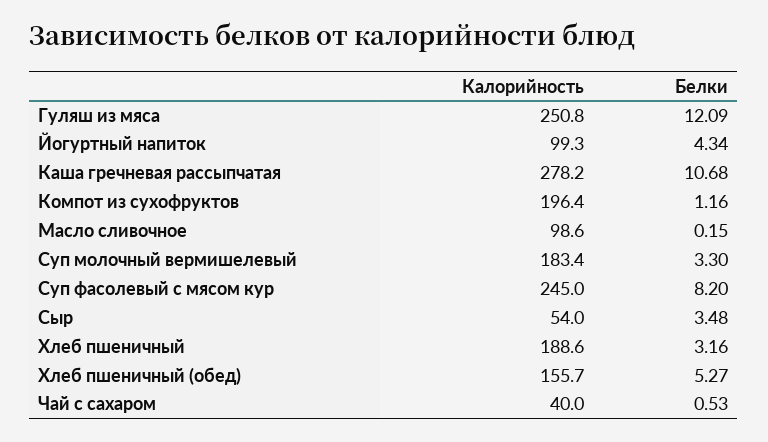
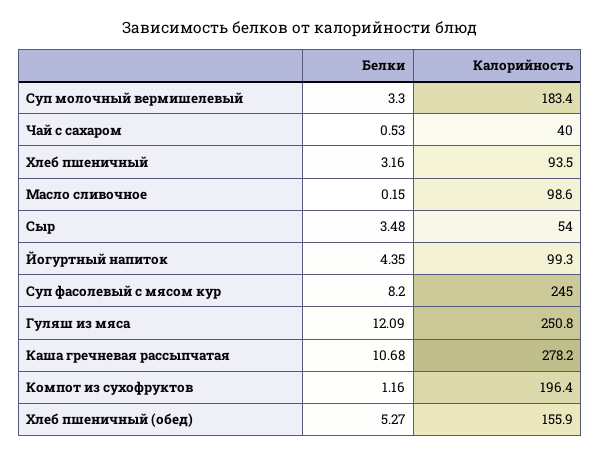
  {
    "Калорийность": {
      "Гуляш из мяса": 250.8,
      "Йогуртный напиток": 99.3,
      "Каша гречневая рассыпчатая": 278.2,
      "Компот из сухофруктов": 196.4,
      "Масло сливочное": 98.6,
      "Суп молочный вермишелевый": 183.4,
      "Суп фасолевый с мясом кур": 245,
      "Сыр": 54,
-     "Хлеб пшеничный": 188.6,
+     "Хлеб пшеничный": 93.5,
-     "Хлеб пшеничный (обед)": 155.7,
+     "Хлеб пшеничный (обед)": 155.9,
      "Чай с сахаром": 40
    },
    "Белки": {
      "Гуляш из мяса": 12.09,
-     "Йогуртный напиток": 4.34,
+     "Йогуртный напиток": 4.35,
      "Каша гречневая рассыпчатая": 10.68,
      "Компот из сухофруктов": 1.16,
      "Масло сливочное": 0.15,
      "Суп молочный вермишелевый": 3.3,
      "Суп фасолевый с мясом кур": 8.2,
      "Сыр": 3.48,
      "Хлеб пшеничный": 3.16,
      "Хлеб пшеничный (обед)": 5.27,
      "Чай с сахаром": 0.53
    }
  }

